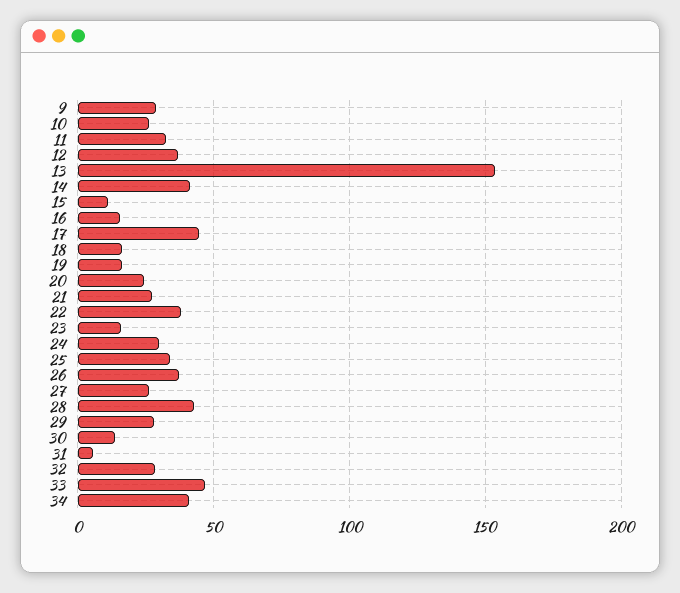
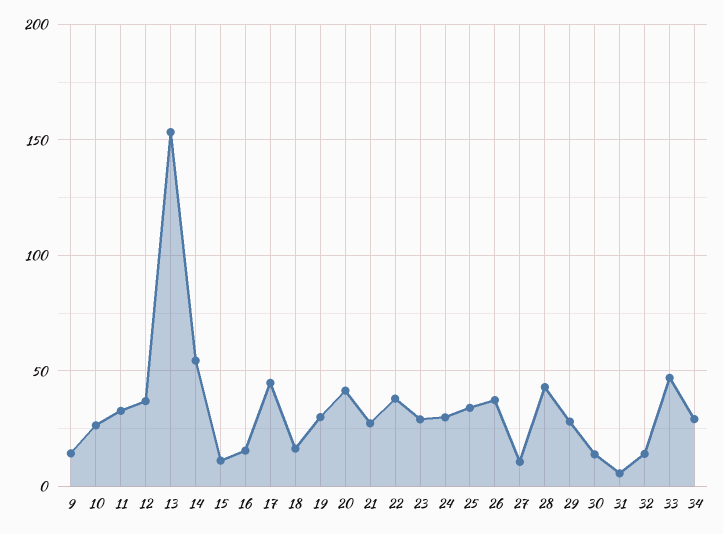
  {
-   "9": 30,
+   "9": 15,
    "10": 25,
    "11": 35,
    "12": 35,
    "13": 155,
-   "14": 40,
+   "14": 55,
    "15": 10,
    "16": 15,
    "17": 45,
    "18": 15,
-   "19": 15,
+   "19": 30,
-   "20": 25,
+   "20": 40,
    "21": 25,
    "22": 40,
-   "23": 15,
+   "23": 30,
    "24": 30,
    "25": 35,
    "26": 35,
-   "27": 25,
+   "27": 10,
    "28": 45,
    "29": 30,
    "30": 15,
    "31": 5,
-   "32": 30,
+   "32": 15,
    "33": 45,
-   "34": 40
+   "34": 30
  }

